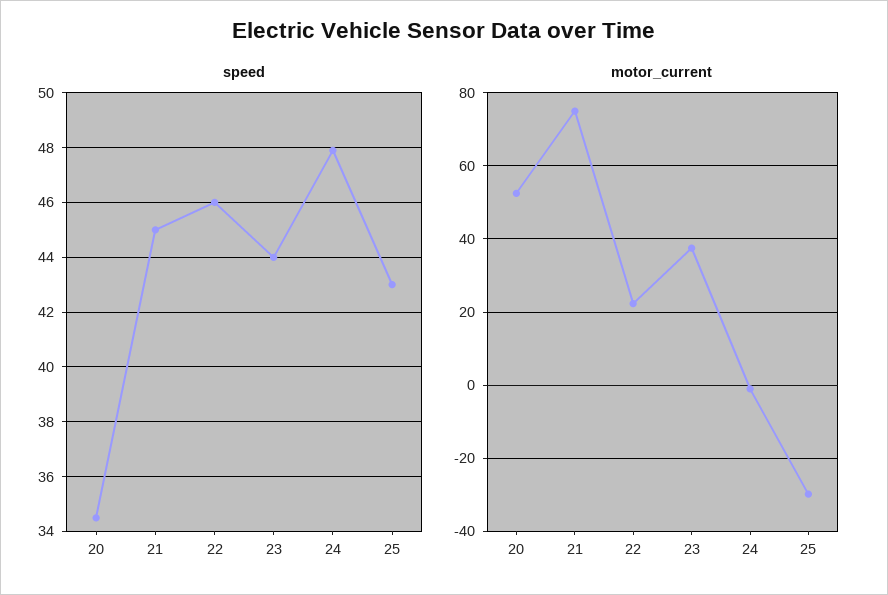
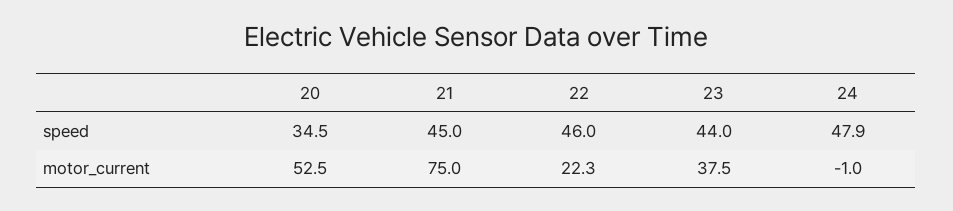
  {
    "speed": {
      "20": 34.5,
      "21": 45,
      "22": 46,
      "23": 44,
-     "24": 47.9,
+     "24": 47.9
-     "25": 43
    },
    "motor_current": {
      "20": 52.5,
      "21": 75,
      "22": 22.3,
      "23": 37.5,
-     "24": -1,
+     "24": -1
-     "25": -30
    }
  }

